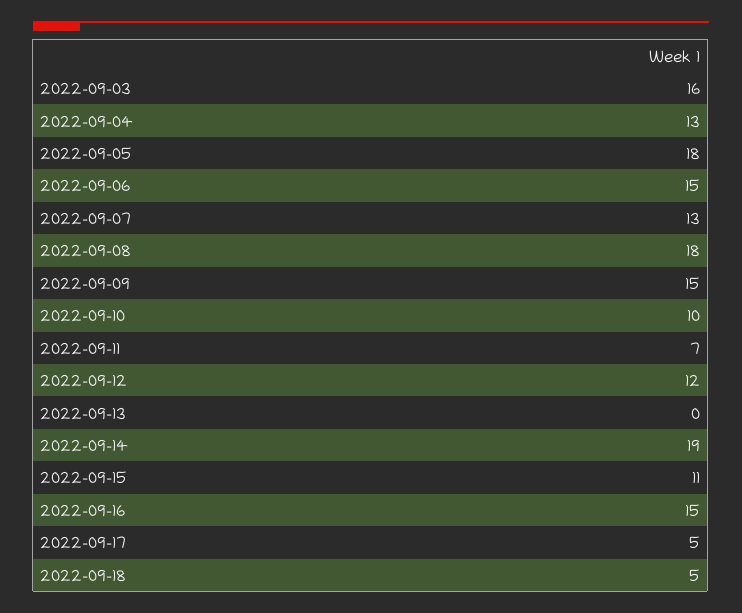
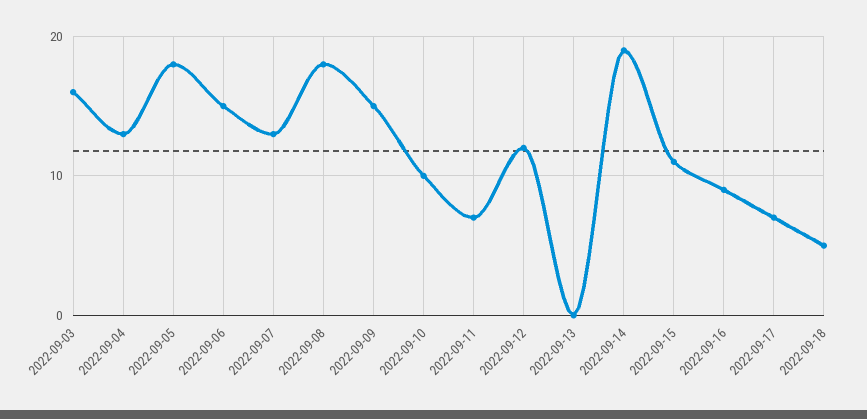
  {
    "2022-09-03": 16,
    "2022-09-04": 13,
    "2022-09-05": 18,
    "2022-09-06": 15,
    "2022-09-07": 13,
    "2022-09-08": 18,
    "2022-09-09": 15,
    "2022-09-10": 10,
    "2022-09-11": 7,
    "2022-09-12": 12,
    "2022-09-13": 0,
    "2022-09-14": 19,
    "2022-09-15": 11,
-   "2022-09-16": 15,
+   "2022-09-16": 9,
-   "2022-09-17": 5,
+   "2022-09-17": 7,
    "2022-09-18": 5
  }

